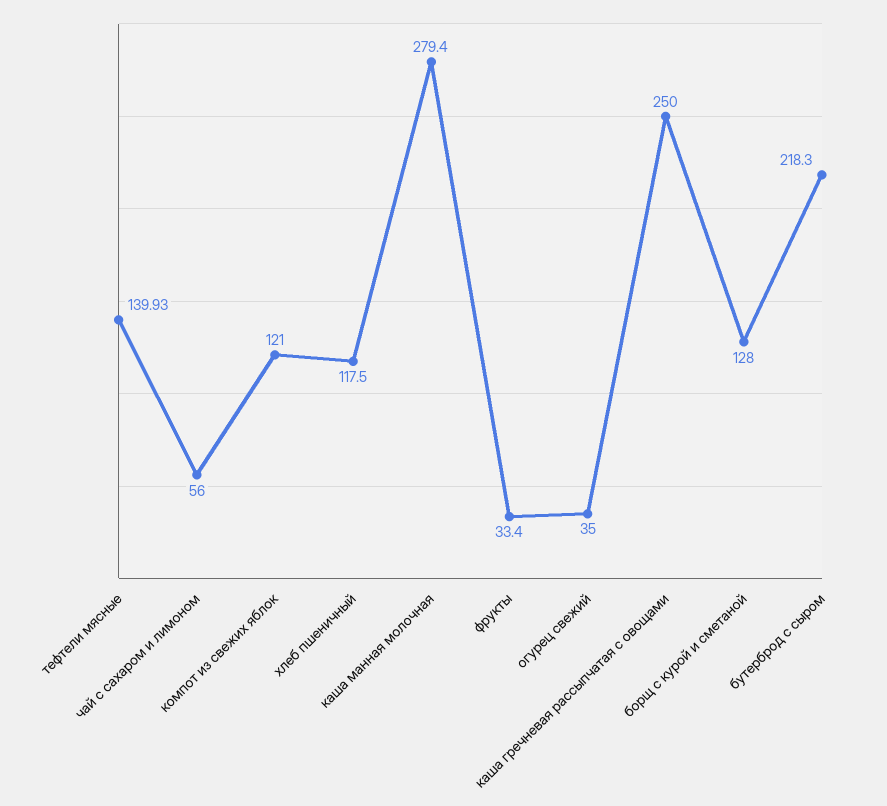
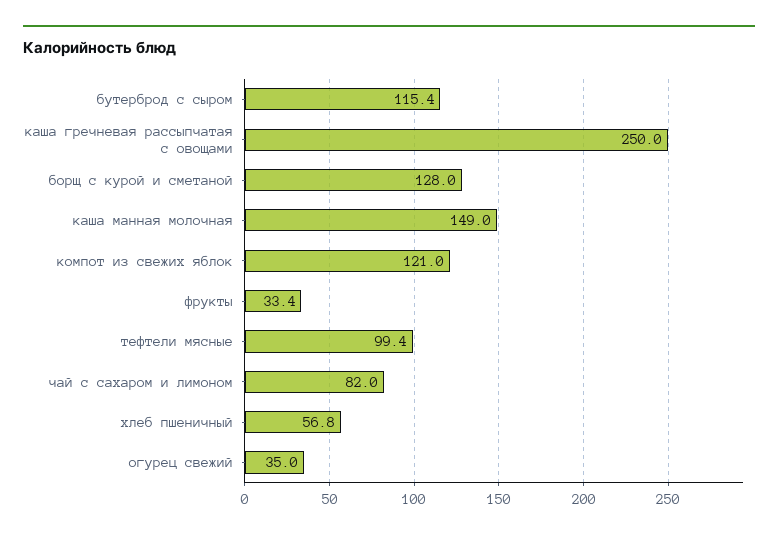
  {
-   "тефтели мясные": 139.93,
+   "тефтели мясные": 99.4,
-   "чай с сахаром и лимоном": 56,
+   "чай с сахаром и лимоном": 82,
    "компот из свежих яблок": 121,
-   "хлеб пшеничный": 117.5,
+   "хлеб пшеничный": 56.8,
-   "каша манная молочная": 279.4,
+   "каша манная молочная": 149,
    "фрукты": 33.4,
    "огурец свежий": 35,
    "каша гречневая рассыпчатая с овощами": 250,
    "борщ с курой и сметаной": 128,
-   "бутерброд с сыром": 218.3
+   "бутерброд с сыром": 115.4
  }

